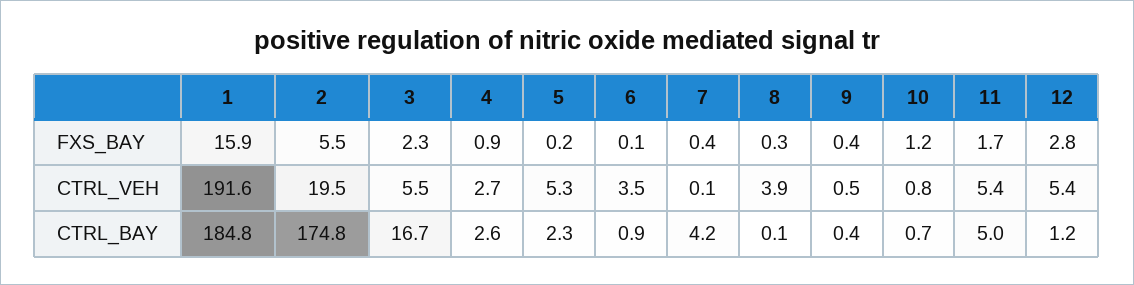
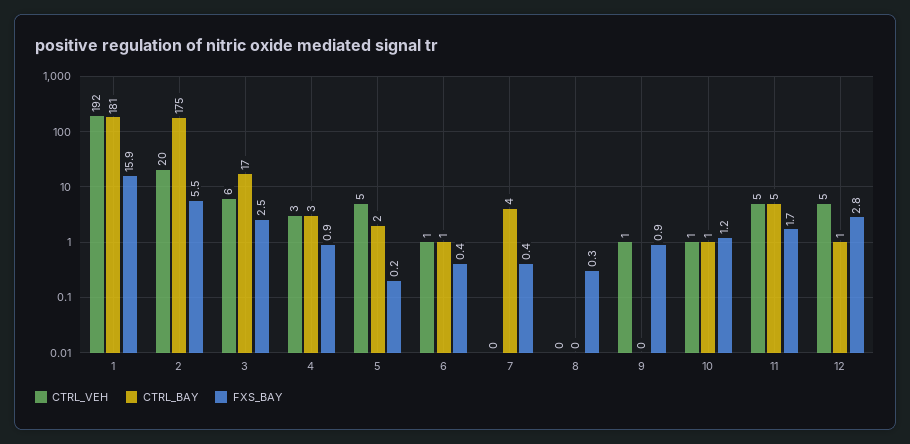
  {
    "FXS_BAY": {
      "1": 15.9,
      "2": 5.5,
-     "3": 2.3,
+     "3": 2.5,
      "4": 0.9,
      "5": 0.2,
-     "6": 0.1,
+     "6": 0.4,
      "7": 0.4,
      "8": 0.3,
-     "9": 0.4,
+     "9": 0.9,
      "10": 1.2,
      "11": 1.7,
      "12": 2.8
    },
    "CTRL_VEH": {
      "1": 191.6,
      "2": 19.5,
      "3": 5.5,
      "4": 2.7,
      "5": 5.3,
-     "6": 3.5,
+     "6": 1,
      "7": 0.1,
-     "8": 3.9,
+     "8": 0,
      "9": 0.5,
      "10": 0.8,
      "11": 5.4,
      "12": 5.4
    },
    "CTRL_BAY": {
-     "1": 184.8,
+     "1": 181,
      "2": 174.8,
      "3": 16.7,
      "4": 2.6,
      "5": 2.3,
      "6": 0.9,
      "7": 4.2,
      "8": 0.1,
      "9": 0.4,
      "10": 0.7,
      "11": 5,
      "12": 1.2
    }
  }

